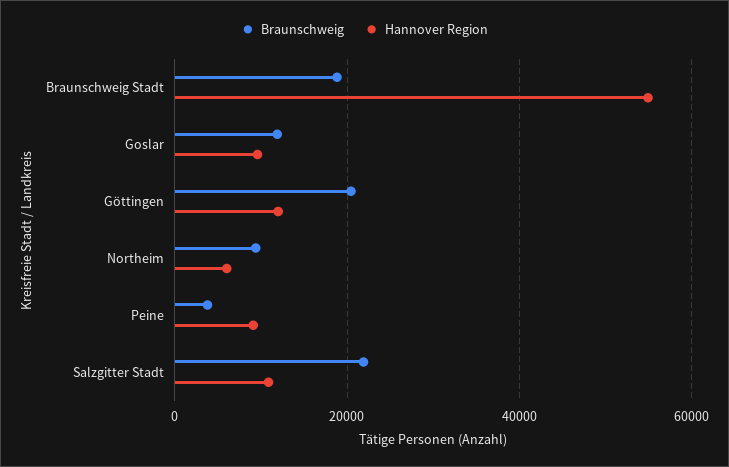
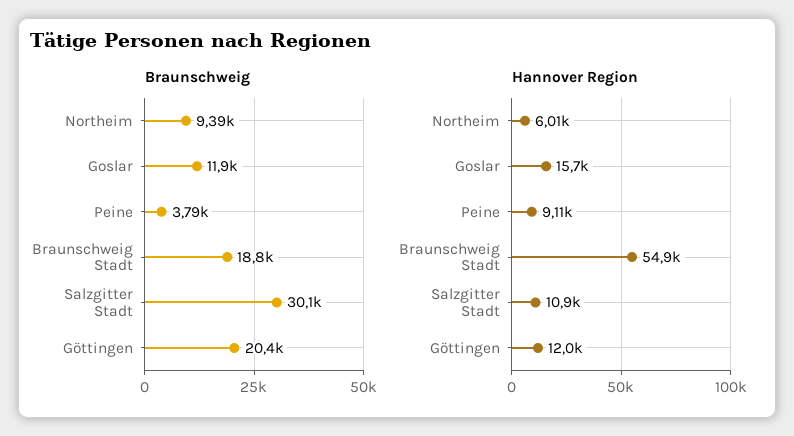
  {
    "Braunschweig": {
      "Braunschweig Stadt": 18800,
      "Goslar": 11900,
      "Göttingen": 20400,
      "Northeim": 9390,
      "Peine": 3790,
-     "Salzgitter Stadt": 22000
+     "Salzgitter Stadt": 30100
    },
    "Hannover Region": {
      "Braunschweig Stadt": 54900,
-     "Goslar": 10000,
+     "Goslar": 15700,
      "Göttingen": 12000,
      "Northeim": 6010,
      "Peine": 9110,
      "Salzgitter Stadt": 10900
    }
  }

